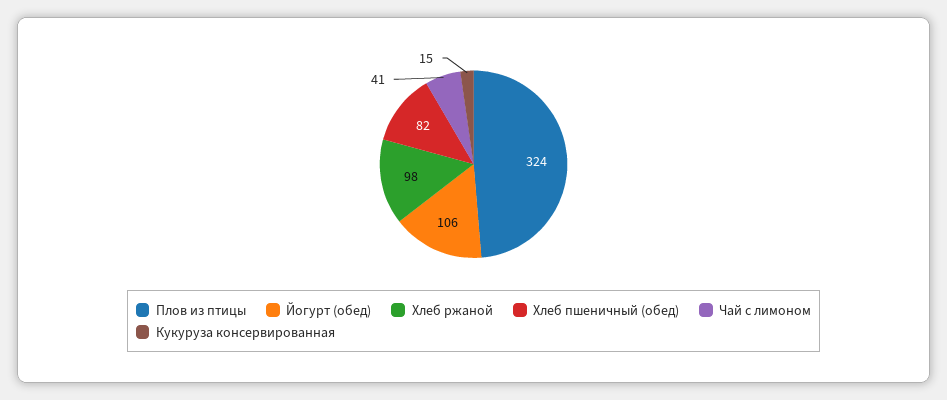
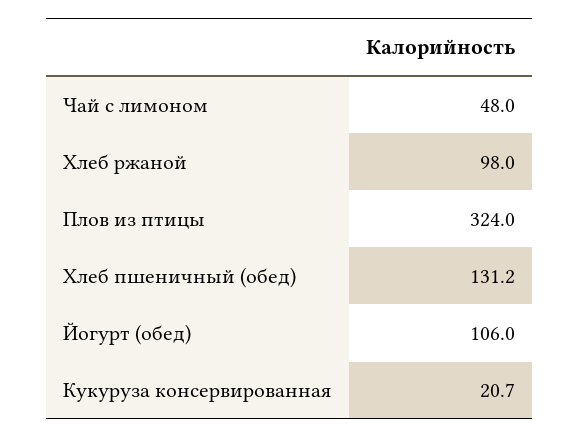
  {
    "Плов из птицы": 324,
    "Йогурт (обед)": 106,
    "Хлеб ржаной": 98,
-   "Хлеб пшеничный (обед)": 82,
+   "Хлеб пшеничный (обед)": 131.2,
-   "Чай с лимоном": 41,
+   "Чай с лимоном": 48,
-   "Кукуруза консервированная": 15
+   "Кукуруза консервированная": 20.7
  }

